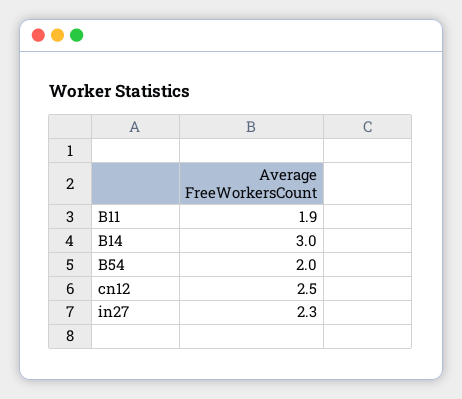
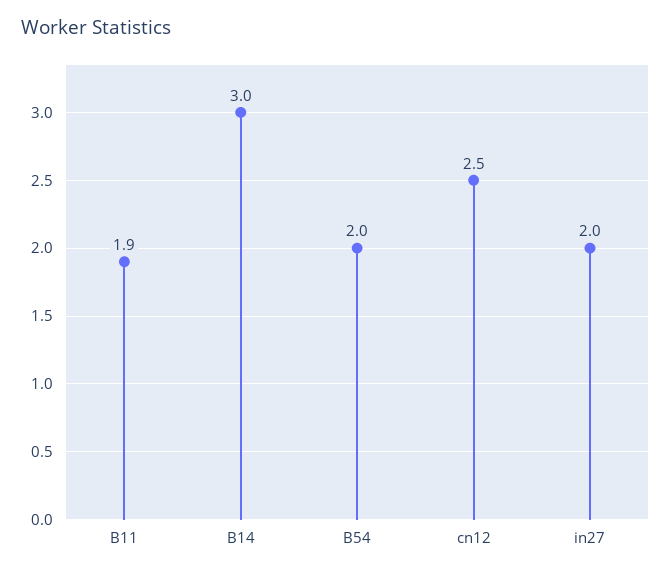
  {
    "B11": 1.9,
    "B14": 3,
    "B54": 2,
    "cn12": 2.5,
-   "in27": 2.3
+   "in27": 2
  }

